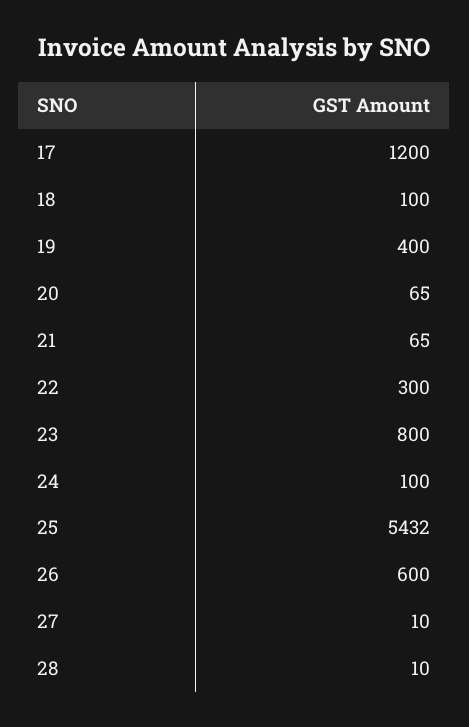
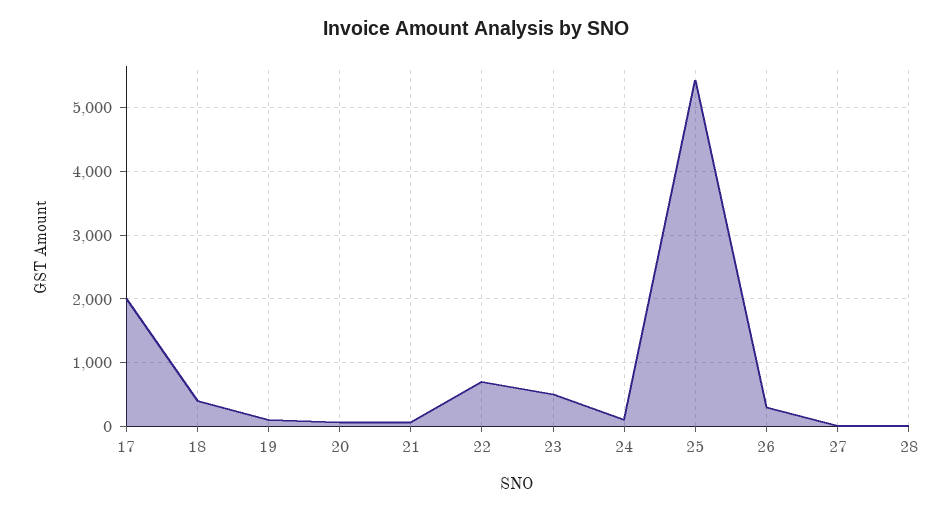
  {
-   "17": 1200,
+   "17": 2000,
-   "18": 100,
+   "18": 400,
-   "19": 400,
+   "19": 100,
    "20": 65,
    "21": 65,
-   "22": 300,
+   "22": 700,
-   "23": 800,
+   "23": 500,
    "24": 100,
    "25": 5432,
-   "26": 600,
+   "26": 300,
    "27": 10,
    "28": 10
  }

